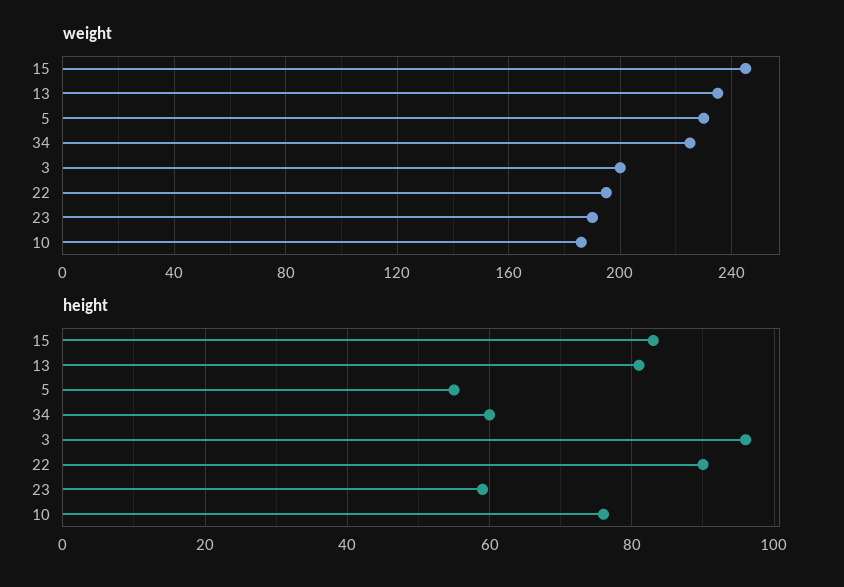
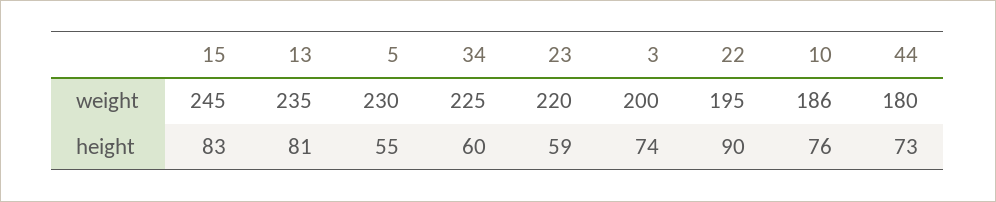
  {
    "weight": {
      "15": 245,
      "13": 235,
      "5": 230,
      "34": 225,
      "3": 200,
      "22": 195,
-     "23": 190,
+     "23": 220,
-     "10": 186
+     "10": 186,
+     "44": 180
    },
    "height": {
      "15": 83,
      "13": 81,
      "5": 55,
      "34": 60,
-     "3": 95,
+     "3": 74,
      "22": 90,
      "23": 59,
-     "10": 76
+     "10": 76,
+     "44": 73
    }
  }

